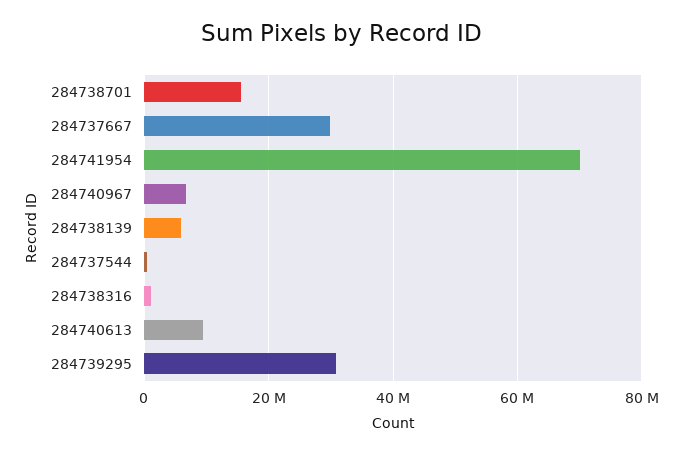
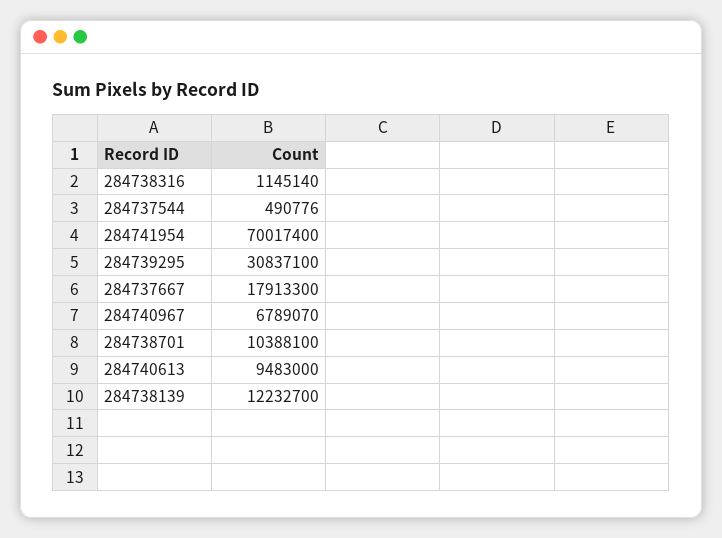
  {
-   "284738701": 16000000,
+   "284738701": 10388100,
-   "284737667": 30000000,
+   "284737667": 17913300,
    "284741954": 70017400,
    "284740967": 6789070,
-   "284738139": 6000000,
+   "284738139": 12232700,
    "284737544": 490776,
    "284738316": 1145140,
    "284740613": 9483000,
    "284739295": 30837100
  }

